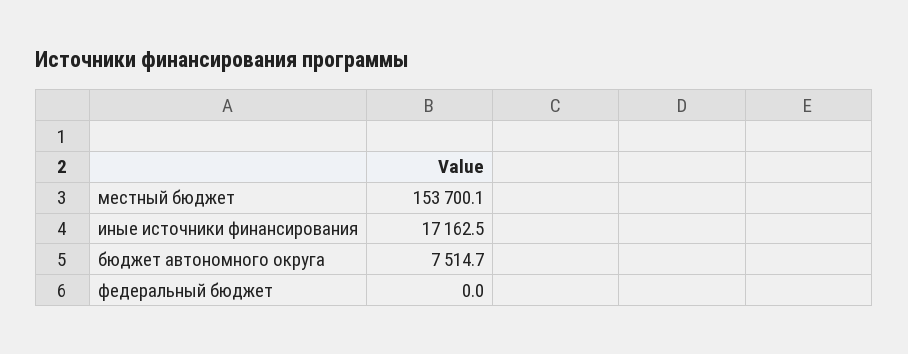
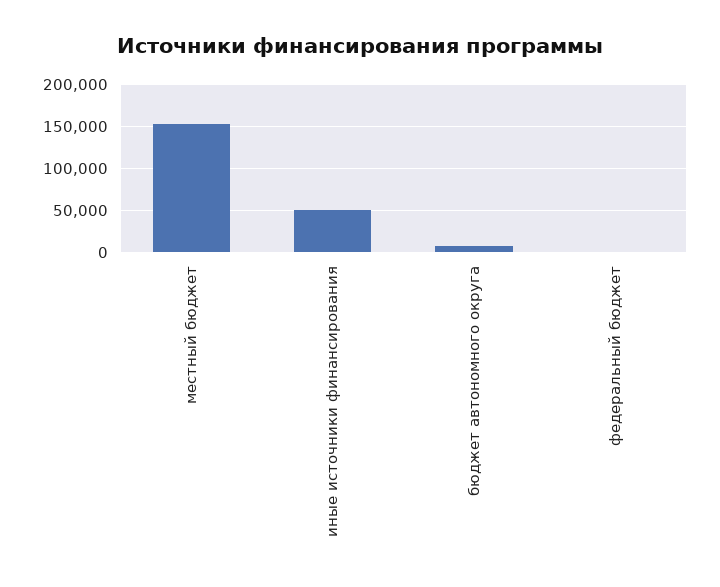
  {
    "местный бюджет": 153700.1,
-   "иные источники финансирования": 17162.5,
+   "иные источники финансирования": 50000,
    "бюджет автономного округа": 7514.7,
    "федеральный бюджет": 0
  }

